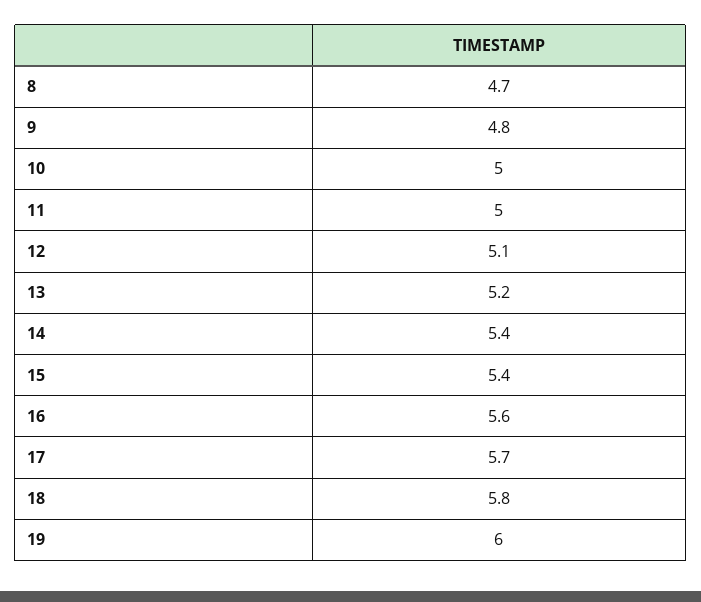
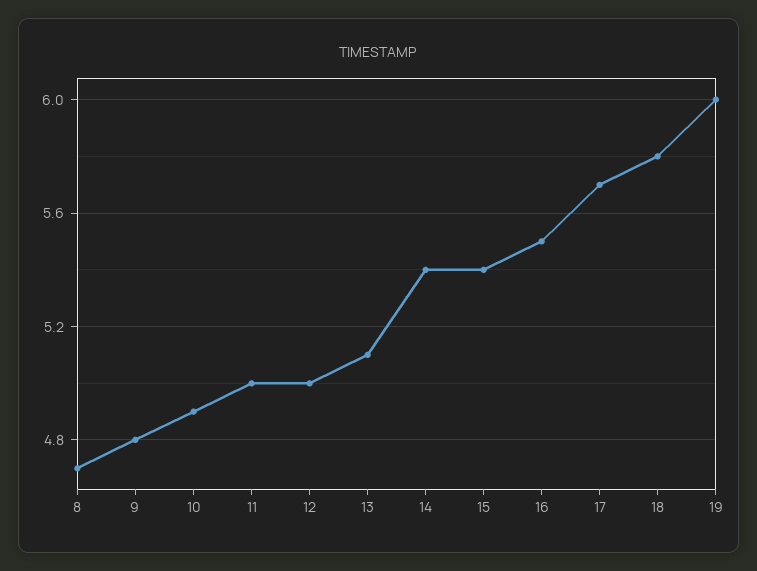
  {
    "8": 4.7,
    "9": 4.8,
-   "10": 5,
+   "10": 4.9,
    "11": 5,
-   "12": 5.1,
+   "12": 5,
-   "13": 5.2,
+   "13": 5.1,
    "14": 5.4,
    "15": 5.4,
-   "16": 5.6,
+   "16": 5.5,
    "17": 5.7,
    "18": 5.8,
    "19": 6
  }

